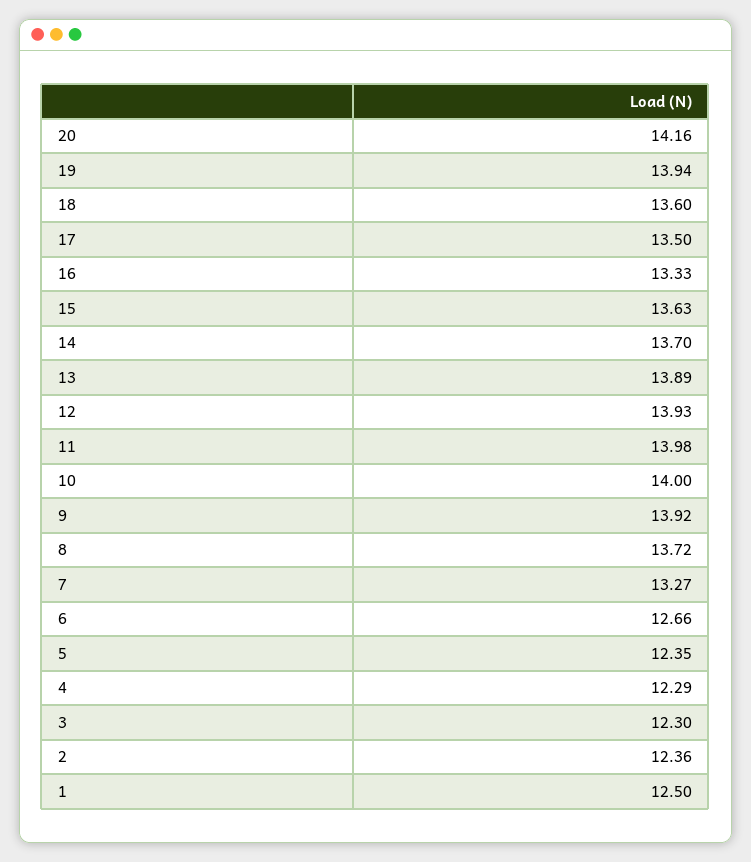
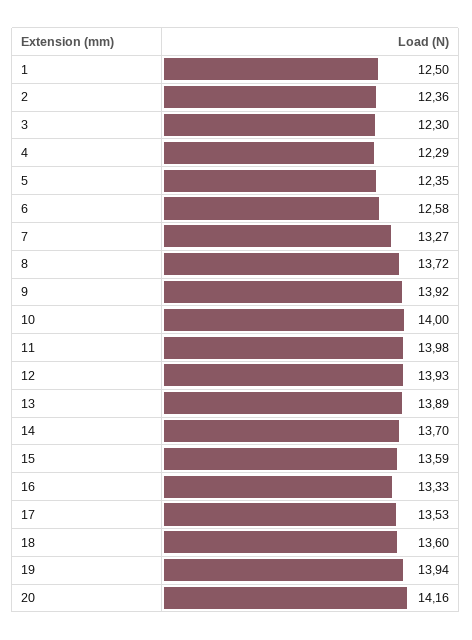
  {
    "20": 14.16,
    "19": 13.94,
    "18": 13.6,
-   "17": 13.5,
+   "17": 13.53,
    "16": 13.33,
-   "15": 13.63,
+   "15": 13.59,
    "14": 13.7,
    "13": 13.89,
    "12": 13.93,
    "11": 13.98,
    "10": 14,
    "9": 13.92,
    "8": 13.72,
    "7": 13.27,
-   "6": 12.66,
+   "6": 12.58,
    "5": 12.35,
    "4": 12.29,
    "3": 12.3,
    "2": 12.36,
    "1": 12.5
  }

